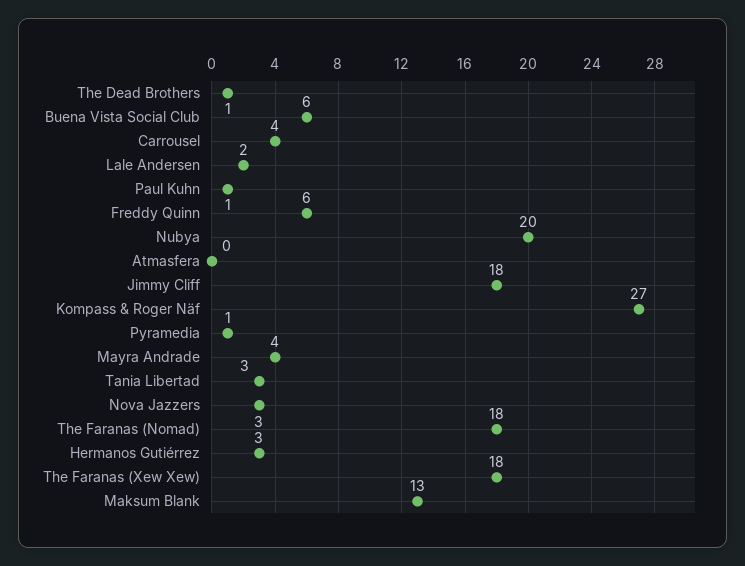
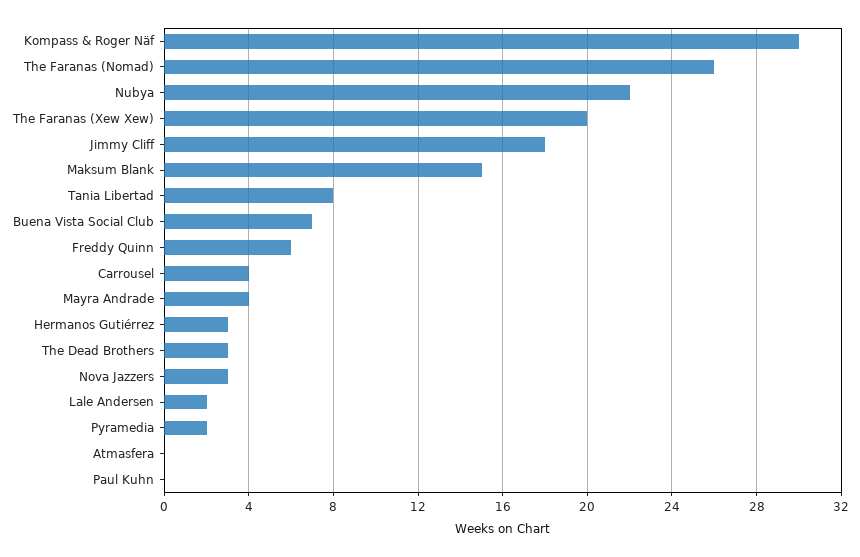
  {
-   "The Dead Brothers": 1,
+   "The Dead Brothers": 3,
-   "Buena Vista Social Club": 6,
+   "Buena Vista Social Club": 7,
    "Carrousel": 4,
    "Lale Andersen": 2,
-   "Paul Kuhn": 1,
+   "Paul Kuhn": 0,
    "Freddy Quinn": 6,
-   "Nubya": 20,
+   "Nubya": 22,
    "Atmasfera": 0,
    "Jimmy Cliff": 18,
-   "Kompass & Roger Näf": 27,
+   "Kompass & Roger Näf": 30,
-   "Pyramedia": 1,
+   "Pyramedia": 2,
    "Mayra Andrade": 4,
-   "Tania Libertad": 3,
+   "Tania Libertad": 8,
    "Nova Jazzers": 3,
-   "The Faranas (Nomad)": 18,
+   "The Faranas (Nomad)": 26,
    "Hermanos Gutiérrez": 3,
-   "The Faranas (Xew Xew)": 18,
+   "The Faranas (Xew Xew)": 20,
-   "Maksum Blank": 13
+   "Maksum Blank": 15
  }

